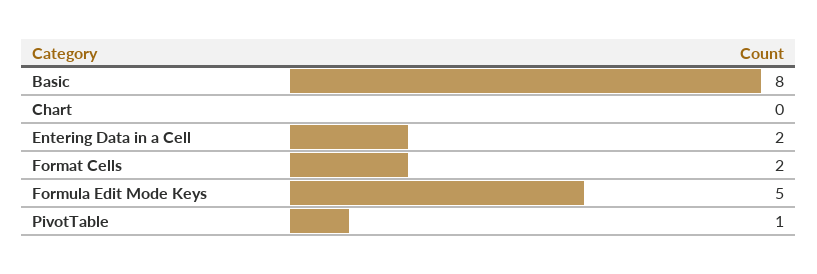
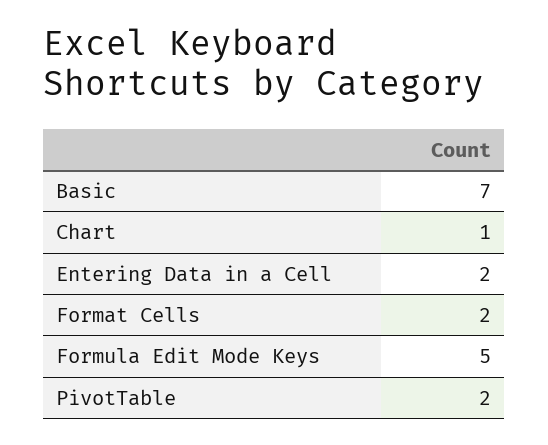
  {
-   "Basic": 8,
+   "Basic": 7,
-   "Chart": 0,
+   "Chart": 1,
    "Entering Data in a Cell": 2,
    "Format Cells": 2,
    "Formula Edit Mode Keys": 5,
-   "PivotTable": 1
+   "PivotTable": 2
  }

